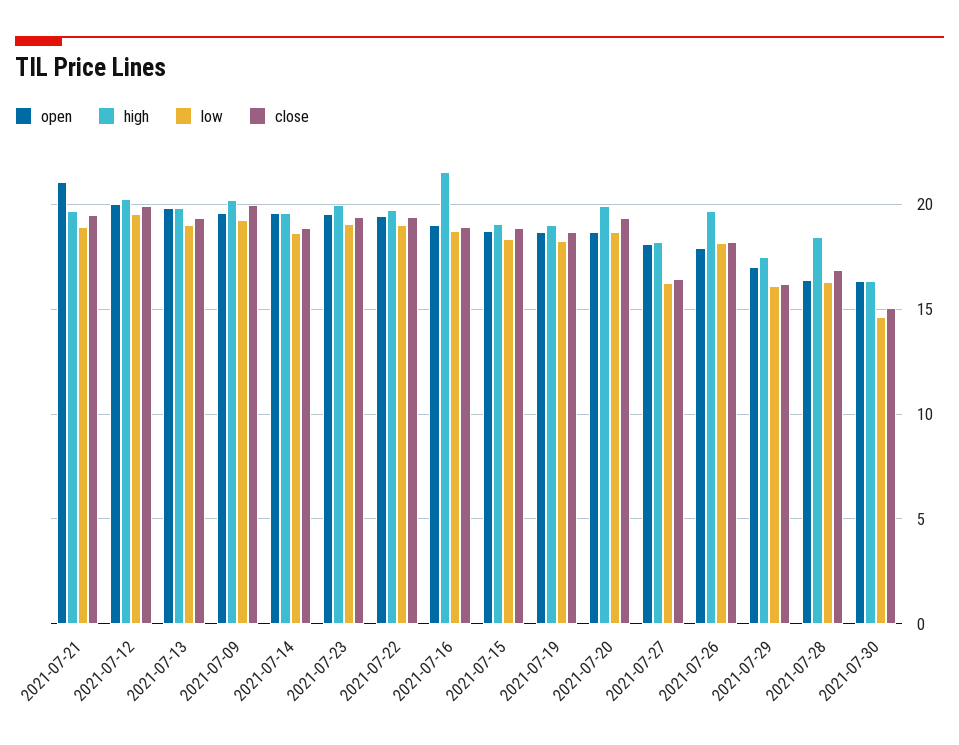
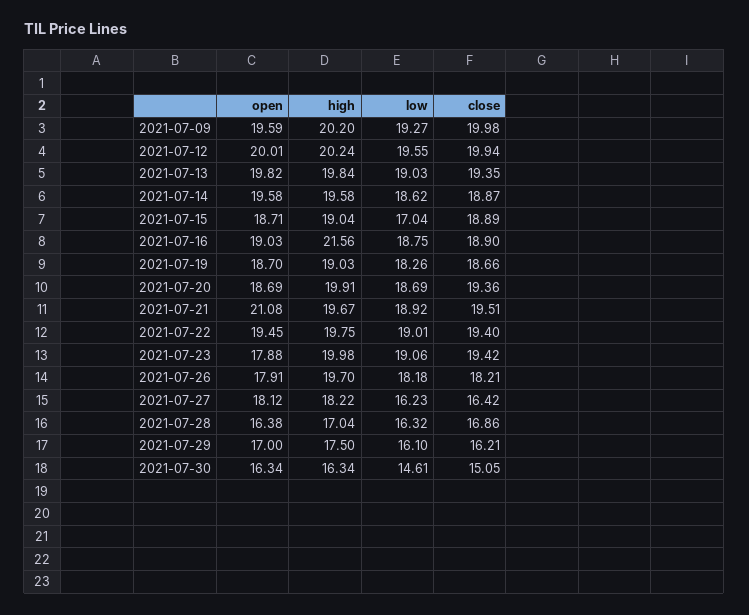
  {
    "open": {
      "2021-07-21": 21.08,
      "2021-07-12": 20.01,
      "2021-07-13": 19.82,
      "2021-07-09": 19.59,
      "2021-07-14": 19.58,
-     "2021-07-23": 19.5,
+     "2021-07-23": 17.88,
      "2021-07-22": 19.45,
      "2021-07-16": 19.03,
      "2021-07-15": 18.71,
      "2021-07-19": 18.7,
      "2021-07-20": 18.69,
      "2021-07-27": 18.12,
      "2021-07-26": 17.91,
      "2021-07-29": 17,
      "2021-07-28": 16.38,
      "2021-07-30": 16.34
    },
    "high": {
      "2021-07-21": 19.67,
      "2021-07-12": 20.24,
      "2021-07-13": 19.84,
      "2021-07-09": 20.2,
      "2021-07-14": 19.58,
      "2021-07-23": 19.98,
      "2021-07-22": 19.75,
      "2021-07-16": 21.56,
      "2021-07-15": 19.04,
      "2021-07-19": 19.03,
      "2021-07-20": 19.91,
      "2021-07-27": 18.22,
      "2021-07-26": 19.7,
      "2021-07-29": 17.5,
-     "2021-07-28": 18.5,
+     "2021-07-28": 17.04,
      "2021-07-30": 16.34
    },
    "low": {
      "2021-07-21": 18.92,
      "2021-07-12": 19.55,
      "2021-07-13": 19.03,
      "2021-07-09": 19.27,
      "2021-07-14": 18.62,
      "2021-07-23": 19.06,
      "2021-07-22": 19.01,
      "2021-07-16": 18.75,
-     "2021-07-15": 18.5,
+     "2021-07-15": 17.04,
      "2021-07-19": 18.26,
      "2021-07-20": 18.69,
      "2021-07-27": 16.23,
      "2021-07-26": 18.18,
      "2021-07-29": 16.1,
      "2021-07-28": 16.32,
      "2021-07-30": 14.61
    },
    "close": {
      "2021-07-21": 19.51,
      "2021-07-12": 19.94,
      "2021-07-13": 19.35,
      "2021-07-09": 19.98,
      "2021-07-14": 18.87,
      "2021-07-23": 19.42,
      "2021-07-22": 19.4,
      "2021-07-16": 18.9,
      "2021-07-15": 18.89,
      "2021-07-19": 18.66,
      "2021-07-20": 19.36,
      "2021-07-27": 16.42,
      "2021-07-26": 18.21,
      "2021-07-29": 16.21,
      "2021-07-28": 16.86,
      "2021-07-30": 15.05
    }
  }

